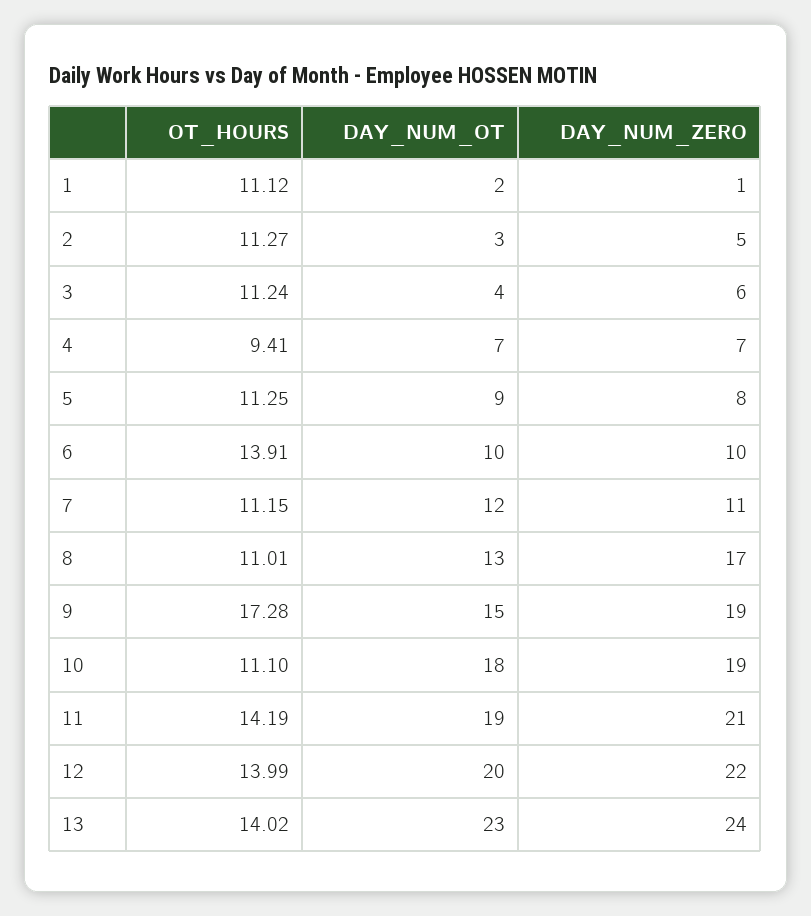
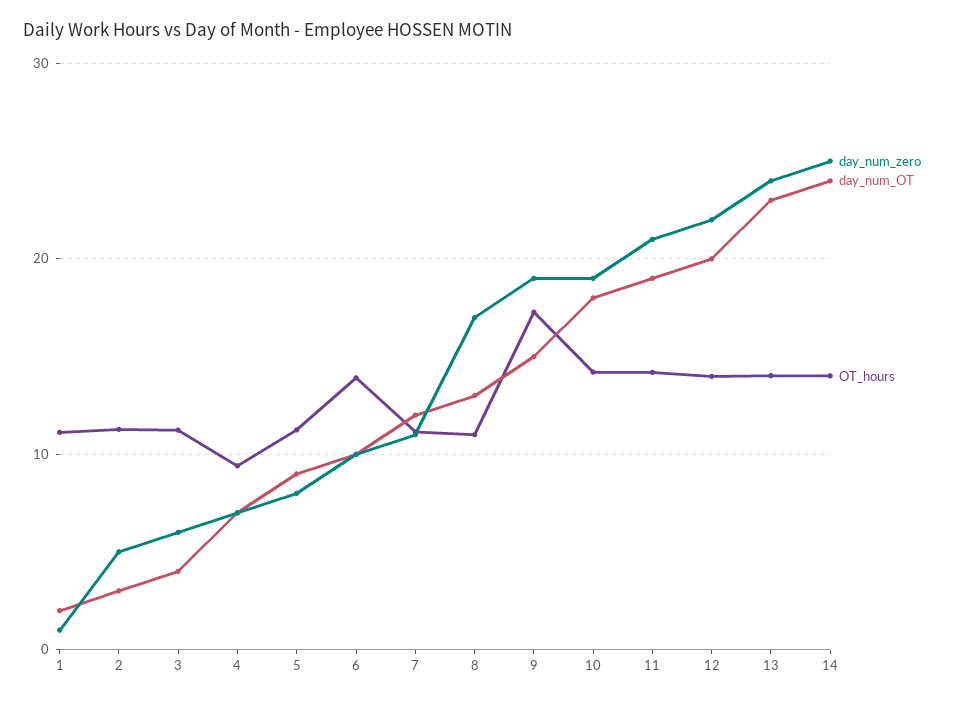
  {
    "OT_HOURS": {
      "1": 11.12,
      "2": 11.27,
      "3": 11.24,
      "4": 9.41,
      "5": 11.25,
      "6": 13.91,
      "7": 11.15,
      "8": 11.01,
      "9": 17.28,
-     "10": 11.1,
+     "10": 14,
      "11": 14.19,
      "12": 13.99,
-     "13": 14.02
+     "13": 14.02,
+     "14": 14
    },
    "DAY_NUM_OT": {
      "1": 2,
      "2": 3,
      "3": 4,
      "4": 7,
      "5": 9,
      "6": 10,
      "7": 12,
      "8": 13,
      "9": 15,
      "10": 18,
      "11": 19,
      "12": 20,
-     "13": 23
+     "13": 23,
+     "14": 24
    },
    "DAY_NUM_ZERO": {
      "1": 1,
      "2": 5,
      "3": 6,
      "4": 7,
      "5": 8,
      "6": 10,
      "7": 11,
      "8": 17,
      "9": 19,
      "10": 19,
      "11": 21,
      "12": 22,
-     "13": 24
+     "13": 24,
+     "14": 25
    }
  }

